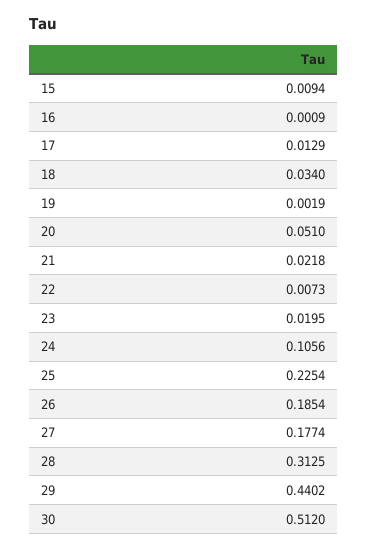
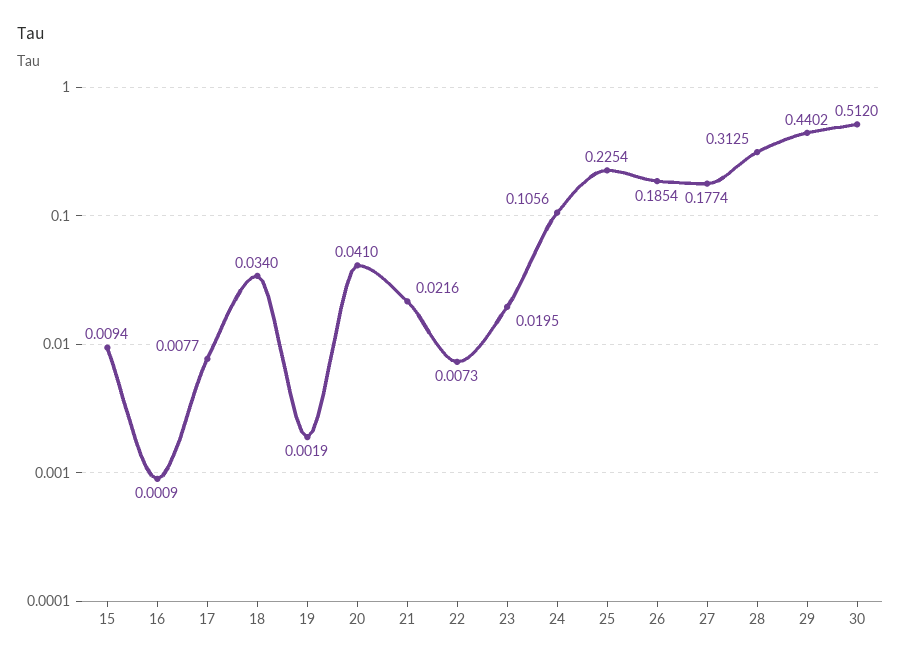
  {
    "15": 0.0094,
    "16": 0.0009,
-   "17": 0.0129,
+   "17": 0.0077,
    "18": 0.034,
    "19": 0.0019,
-   "20": 0.051,
+   "20": 0.041,
-   "21": 0.0218,
+   "21": 0.0216,
    "22": 0.0073,
    "23": 0.0195,
    "24": 0.1056,
    "25": 0.2254,
    "26": 0.1854,
    "27": 0.1774,
    "28": 0.3125,
    "29": 0.4402,
    "30": 0.512
  }

